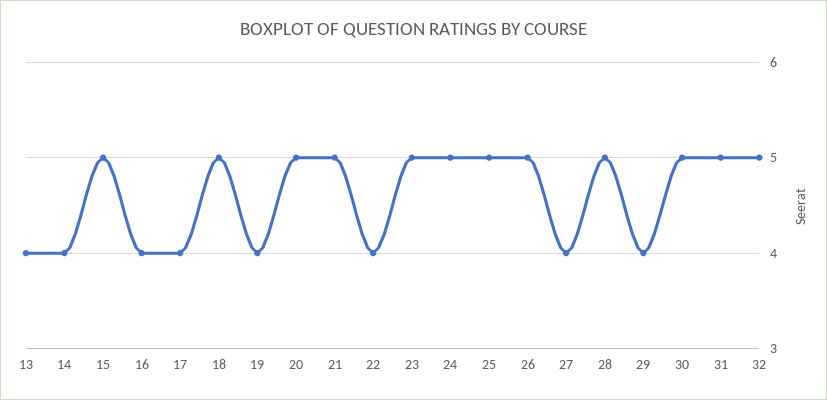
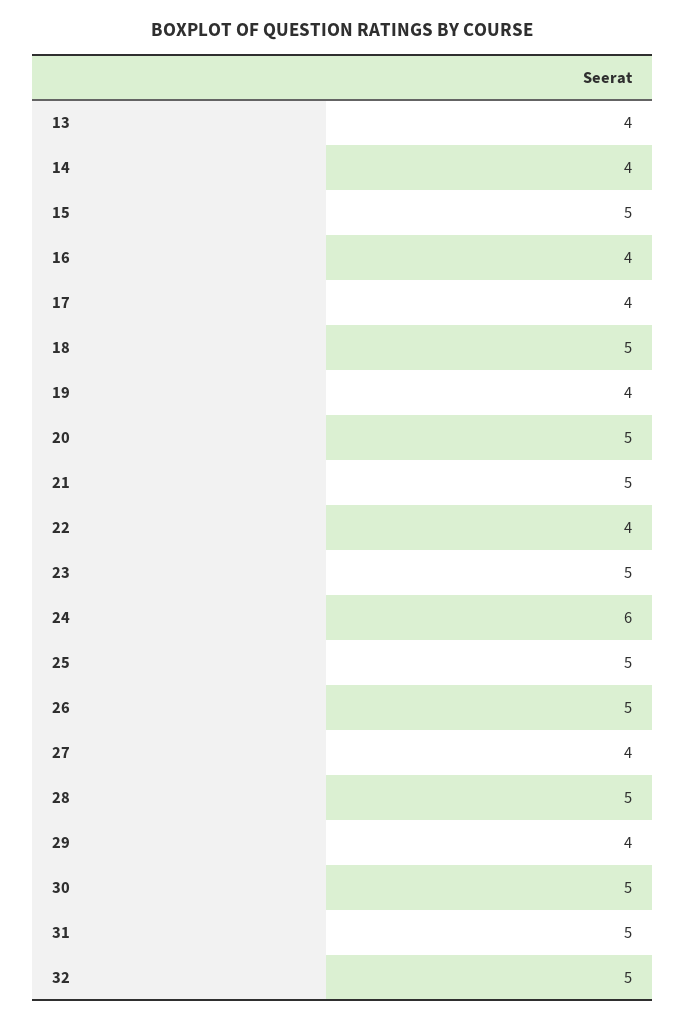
  {
    "13": 4,
    "14": 4,
    "15": 5,
    "16": 4,
    "17": 4,
    "18": 5,
    "19": 4,
    "20": 5,
    "21": 5,
    "22": 4,
    "23": 5,
-   "24": 5,
+   "24": 6,
    "25": 5,
    "26": 5,
    "27": 4,
    "28": 5,
    "29": 4,
    "30": 5,
    "31": 5,
    "32": 5
  }

